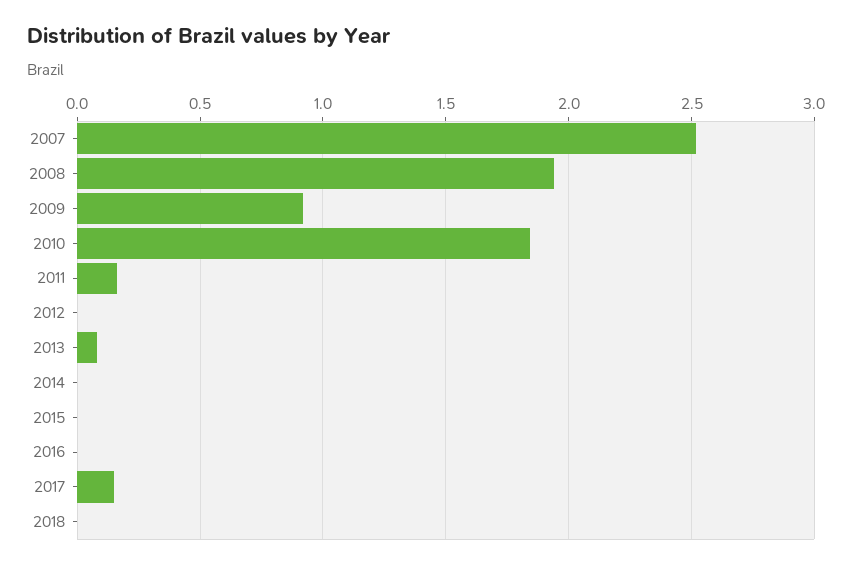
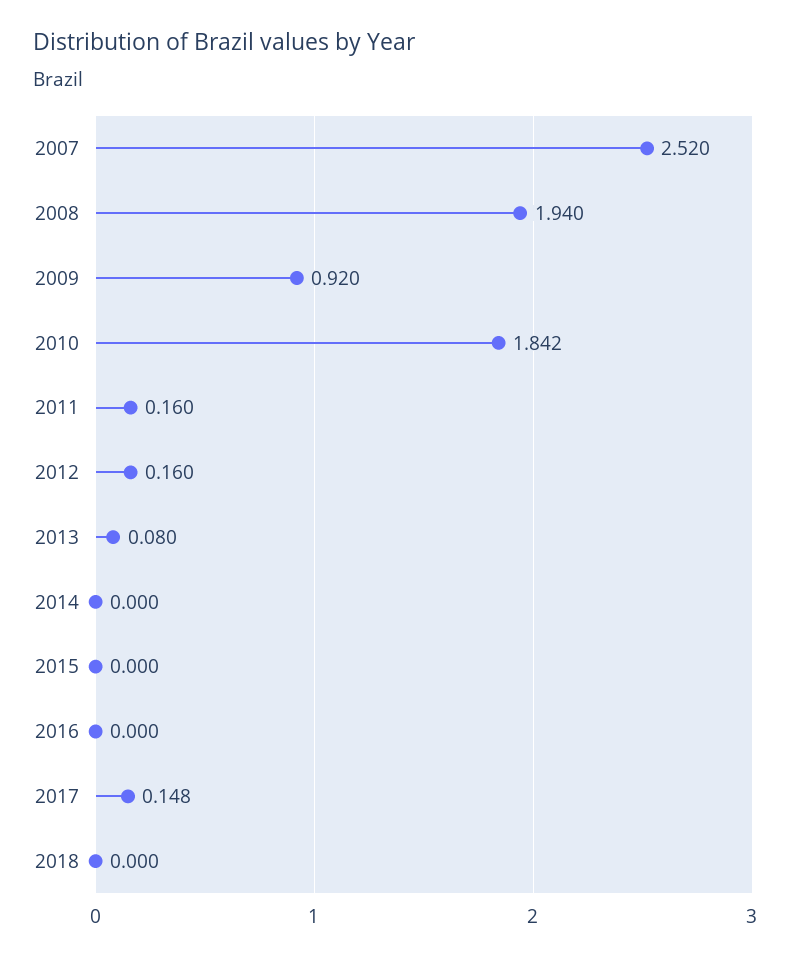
  {
    "2007": 2.52,
    "2008": 1.94,
    "2009": 0.92,
    "2010": 1.842,
    "2011": 0.16,
-   "2012": 0,
+   "2012": 0.16,
    "2013": 0.08,
    "2014": 0,
    "2015": 0,
    "2016": 0,
    "2017": 0.148,
    "2018": 0
  }

